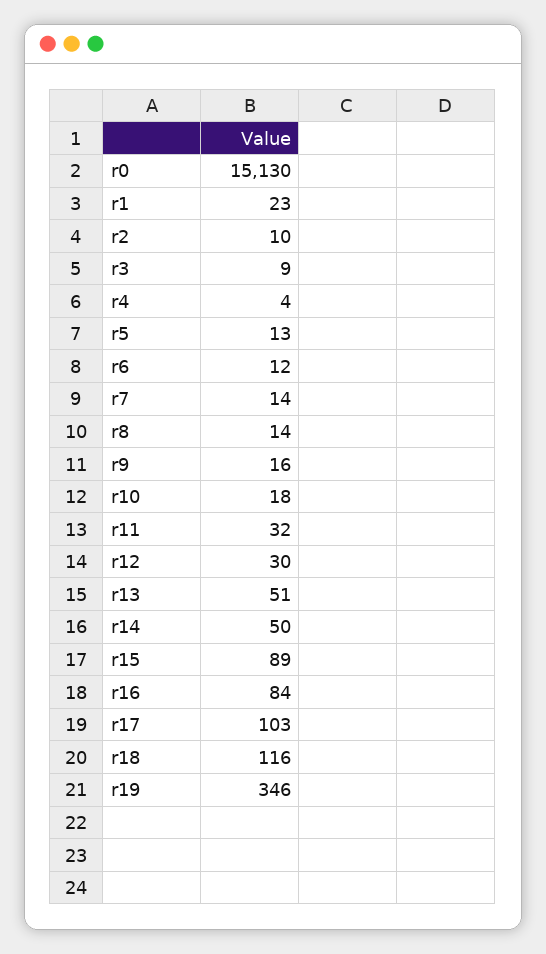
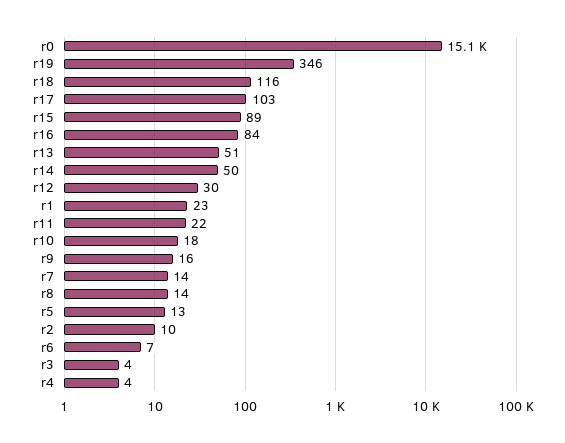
  {
    "r0": 15130,
    "r1": 23,
    "r2": 10,
-   "r3": 9,
+   "r3": 4,
    "r4": 4,
    "r5": 13,
-   "r6": 12,
+   "r6": 7,
    "r7": 14,
    "r8": 14,
    "r9": 16,
    "r10": 18,
-   "r11": 32,
+   "r11": 22,
    "r12": 30,
    "r13": 51,
    "r14": 50,
    "r15": 89,
    "r16": 84,
    "r17": 103,
    "r18": 116,
    "r19": 346
  }

